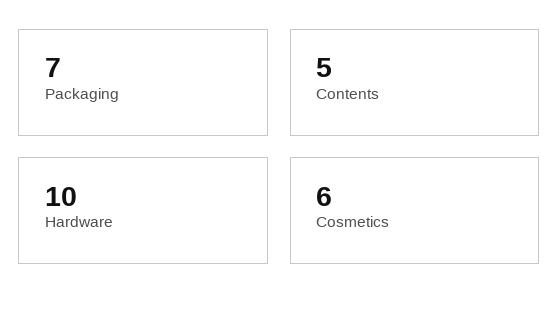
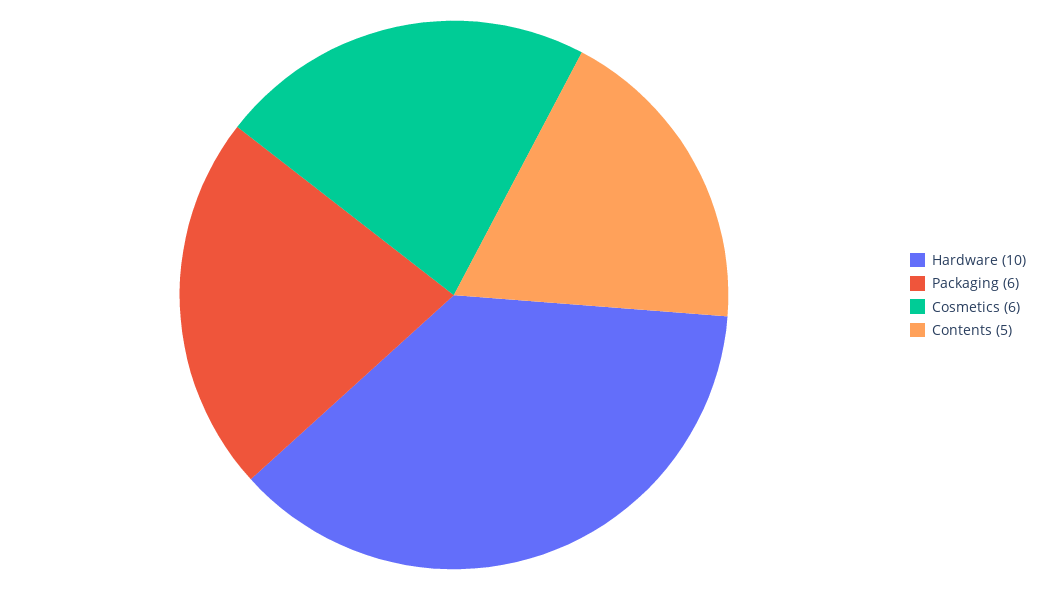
  {
-   "Packaging": 7,
+   "Packaging": 6,
    "Contents": 5,
    "Hardware": 10,
    "Cosmetics": 6
  }

